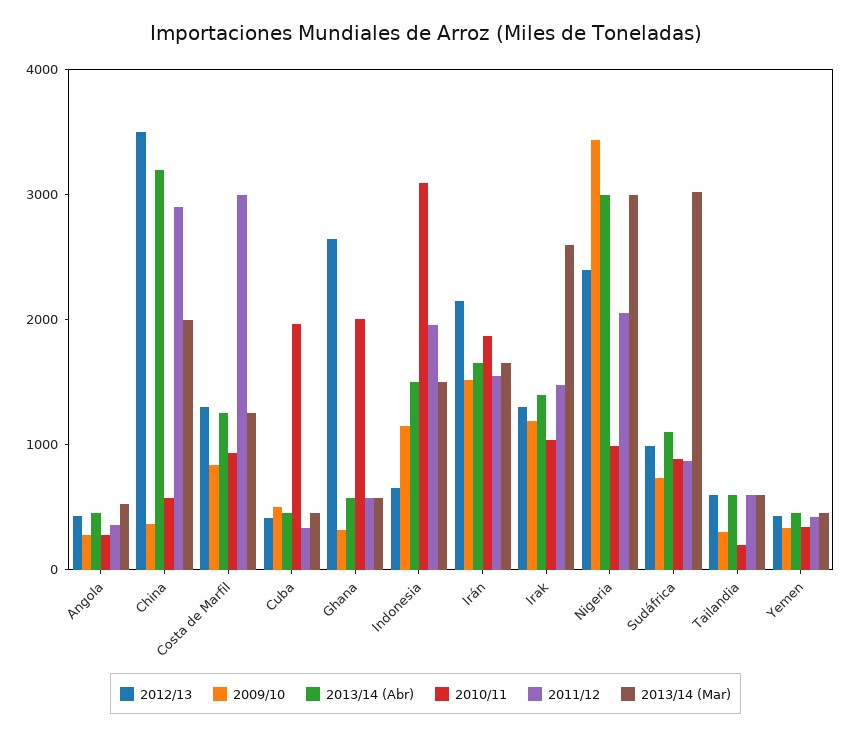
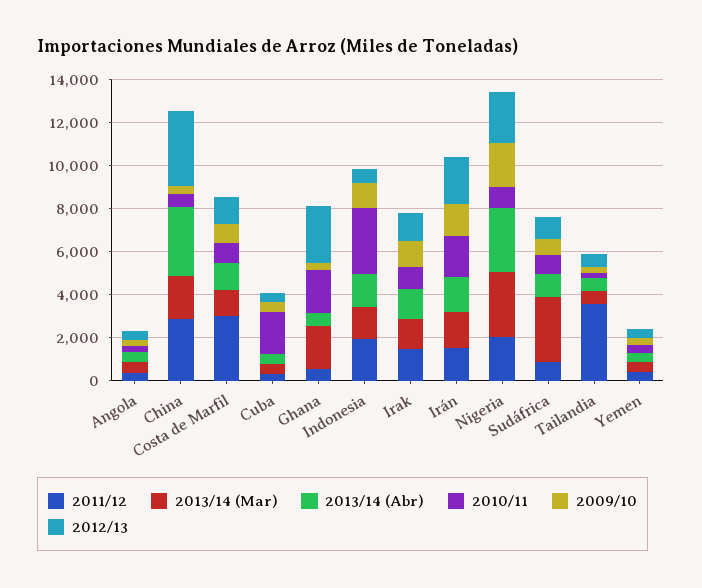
  {
    "2012/13": {
      "Angola": 400,
      "China": 3600,
      "Costa de Marfil": 1400,
      "Cuba": 400,
      "Ghana": 2600,
      "Indonesia": 600,
      "Irán": 2200,
      "Irak": 1400,
      "Nigeria": 2400,
      "Sudáfrica": 1000,
      "Tailandia": 600,
      "Yemen": 400
    },
    "2009/10": {
      "Angola": 200,
      "China": 400,
      "Costa de Marfil": 800,
      "Cuba": 400,
      "Ghana": 400,
      "Indonesia": 1200,
      "Irán": 1600,
      "Irak": 1200,
-     "Nigeria": 3400,
+     "Nigeria": 2000,
      "Sudáfrica": 800,
      "Tailandia": 400,
      "Yemen": 400
    },
    "2013/14 (Abr)": {
      "Angola": 400,
      "China": 3200,
      "Costa de Marfil": 1200,
      "Cuba": 400,
      "Ghana": 600,
      "Indonesia": 1600,
      "Irán": 1600,
      "Irak": 1400,
      "Nigeria": 3000,
      "Sudáfrica": 1200,
      "Tailandia": 600,
      "Yemen": 400
    },
    "2010/11": {
      "Angola": 200,
      "China": 600,
      "Costa de Marfil": 1000,
      "Cuba": 2000,
      "Ghana": 2000,
      "Indonesia": 3000,
      "Irán": 1800,
      "Irak": 1000,
      "Nigeria": 1000,
      "Sudáfrica": 800,
      "Tailandia": 200,
      "Yemen": 400
    },
    "2011/12": {
      "Angola": 400,
      "China": 3000,
      "Costa de Marfil": 3000,
      "Cuba": 400,
      "Ghana": 600,
      "Indonesia": 2000,
      "Irán": 1600,
      "Irak": 1400,
      "Nigeria": 2000,
      "Sudáfrica": 800,
-     "Tailandia": 600,
+     "Tailandia": 3500,
      "Yemen": 400
    },
    "2013/14 (Mar)": {
      "Angola": 600,
      "China": 2000,
      "Costa de Marfil": 1200,
      "Cuba": 400,
-     "Ghana": 600,
+     "Ghana": 2000,
      "Indonesia": 1600,
      "Irán": 1600,
-     "Irak": 2600,
+     "Irak": 1500,
      "Nigeria": 3000,
      "Sudáfrica": 3000,
      "Tailandia": 600,
      "Yemen": 400
    }
  }

